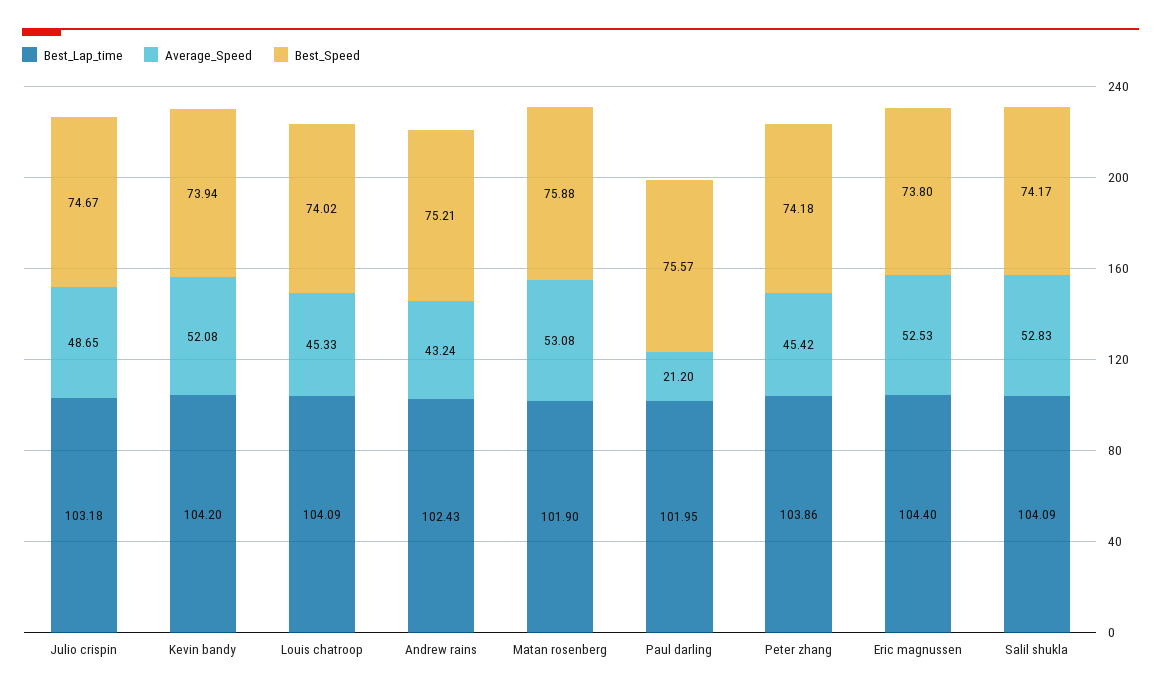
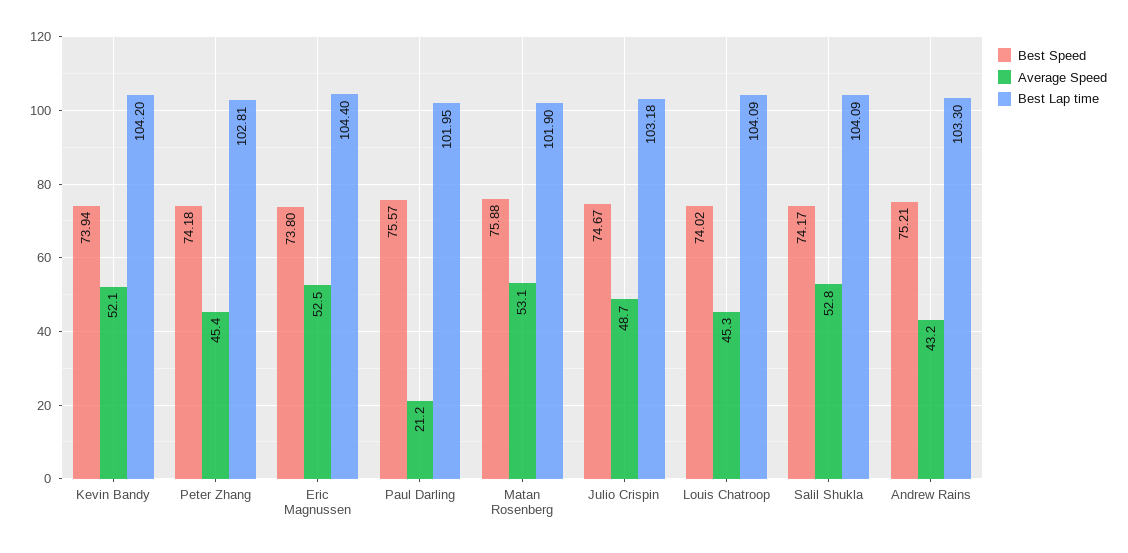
  {
    "Best_Lap_time": {
      "Julio crispin": 103.18,
      "Kevin bandy": 104.2,
      "Louis chatroop": 104.09,
-     "Andrew rains": 102.43,
+     "Andrew rains": 103.3,
      "Matan rosenberg": 101.9,
      "Paul darling": 101.95,
-     "Peter zhang": 103.86,
+     "Peter zhang": 102.81,
      "Eric magnussen": 104.4,
      "Salil shukla": 104.09
    },
    "Average_Speed": {
      "Julio crispin": 48.65,
      "Kevin bandy": 52.08,
      "Louis chatroop": 45.33,
      "Andrew rains": 43.24,
      "Matan rosenberg": 53.08,
      "Paul darling": 21.2,
      "Peter zhang": 45.42,
      "Eric magnussen": 52.53,
      "Salil shukla": 52.83
    },
    "Best_Speed": {
      "Julio crispin": 74.67,
      "Kevin bandy": 73.94,
      "Louis chatroop": 74.02,
      "Andrew rains": 75.21,
      "Matan rosenberg": 75.88,
      "Paul darling": 75.57,
      "Peter zhang": 74.18,
      "Eric magnussen": 73.8,
      "Salil shukla": 74.17
    }
  }

